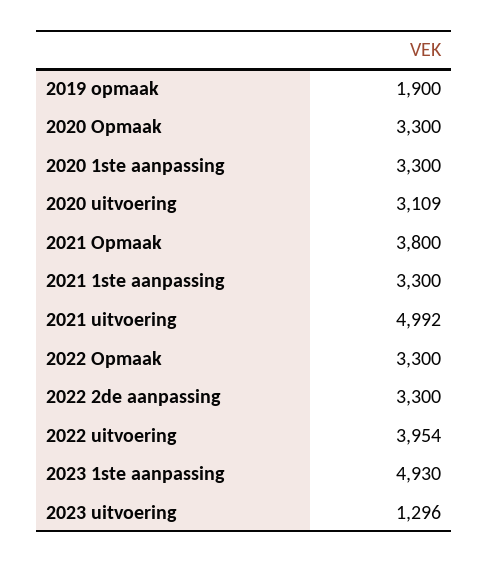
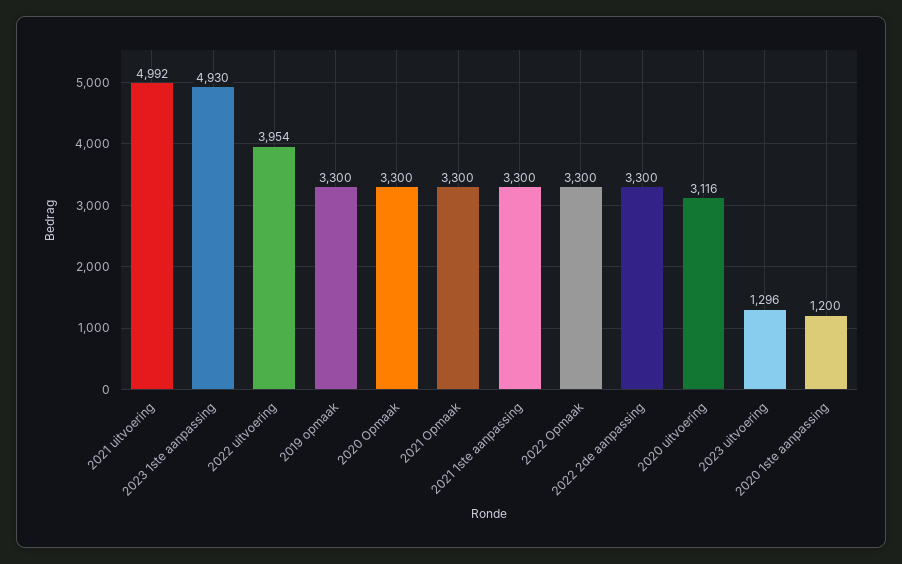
  {
-   "2019 opmaak": 1900,
+   "2019 opmaak": 3300,
    "2020 Opmaak": 3300,
-   "2020 1ste aanpassing": 3300,
+   "2020 1ste aanpassing": 1200,
-   "2020 uitvoering": 3109,
+   "2020 uitvoering": 3116,
-   "2021 Opmaak": 3800,
+   "2021 Opmaak": 3300,
    "2021 1ste aanpassing": 3300,
    "2021 uitvoering": 4992,
    "2022 Opmaak": 3300,
    "2022 2de aanpassing": 3300,
    "2022 uitvoering": 3954,
    "2023 1ste aanpassing": 4930,
    "2023 uitvoering": 1296
  }

